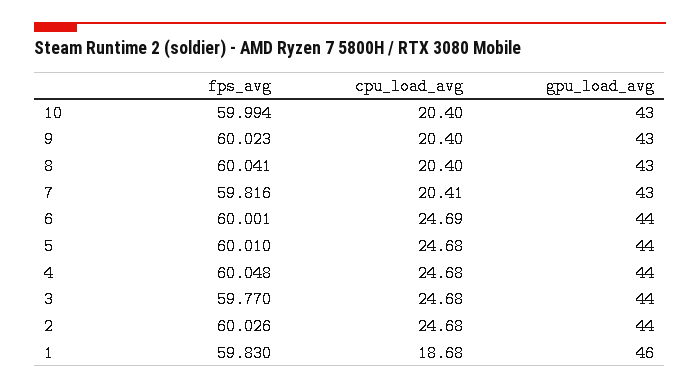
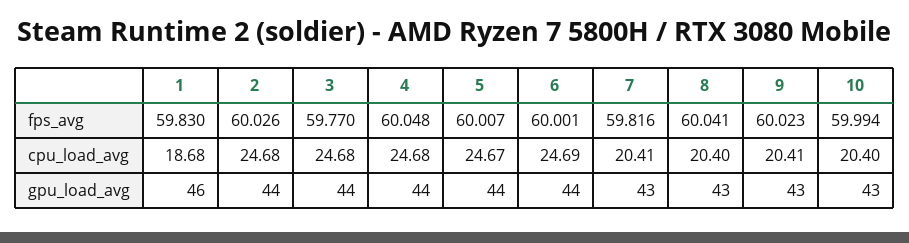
  {
    "fps_avg": {
      "10": 59.994,
      "9": 60.023,
      "8": 60.041,
      "7": 59.816,
      "6": 60.001,
-     "5": 60.01,
+     "5": 60.007,
      "4": 60.048,
      "3": 59.77,
      "2": 60.026,
      "1": 59.83
    },
    "cpu_load_avg": {
      "10": 20.4,
-     "9": 20.4,
+     "9": 20.41,
      "8": 20.4,
      "7": 20.41,
      "6": 24.69,
-     "5": 24.68,
+     "5": 24.67,
      "4": 24.68,
      "3": 24.68,
      "2": 24.68,
      "1": 18.68
    },
    "gpu_load_avg": {
      "10": 43,
      "9": 43,
      "8": 43,
      "7": 43,
      "6": 44,
      "5": 44,
      "4": 44,
      "3": 44,
      "2": 44,
      "1": 46
    }
  }

